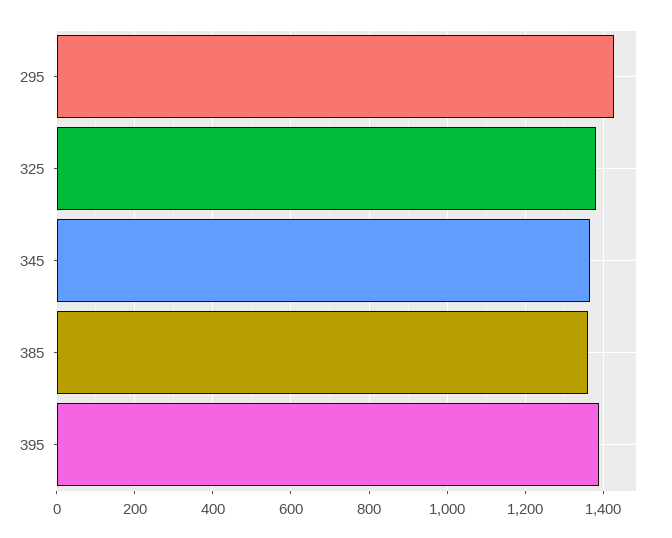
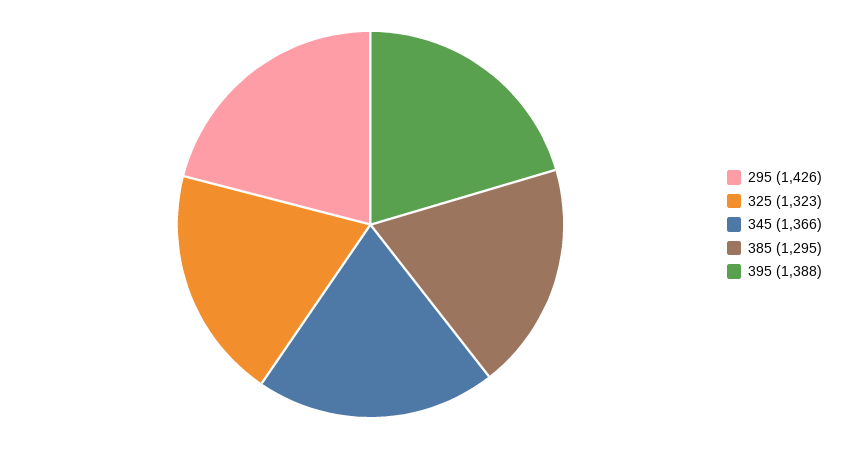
  {
    "295": 1426,
-   "325": 1380,
+   "325": 1323,
    "345": 1366,
-   "385": 1360,
+   "385": 1295,
    "395": 1388
  }

